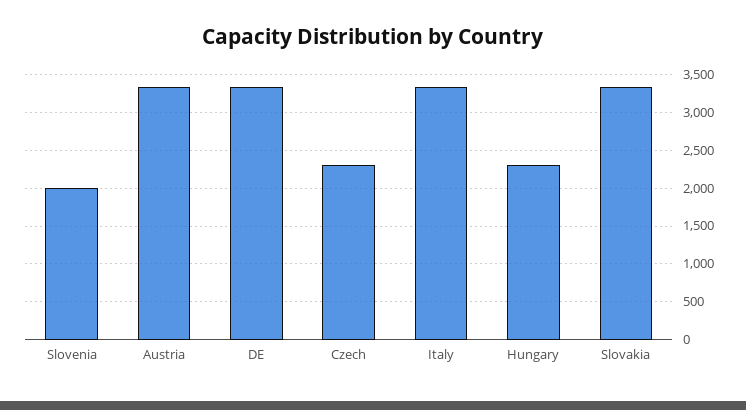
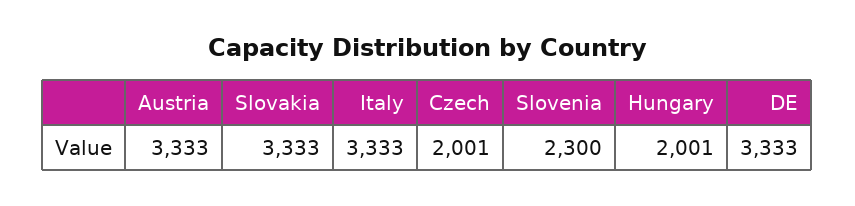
  {
-   "Slovenia": 2000,
+   "Slovenia": 2300,
    "Austria": 3333,
    "DE": 3333,
-   "Czech": 2300,
+   "Czech": 2001,
    "Italy": 3333,
-   "Hungary": 2300,
+   "Hungary": 2001,
    "Slovakia": 3333
  }

